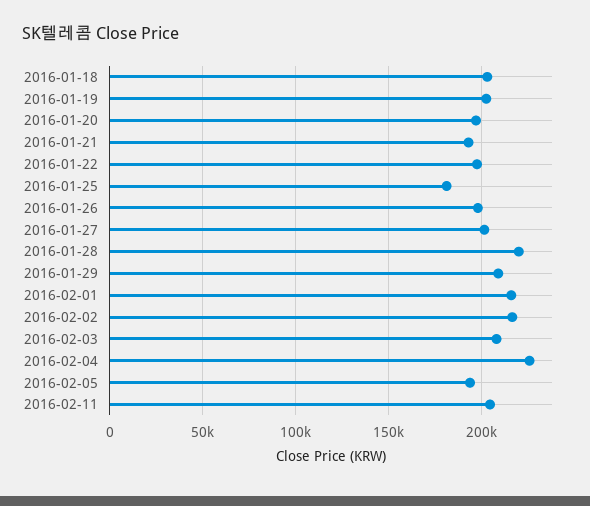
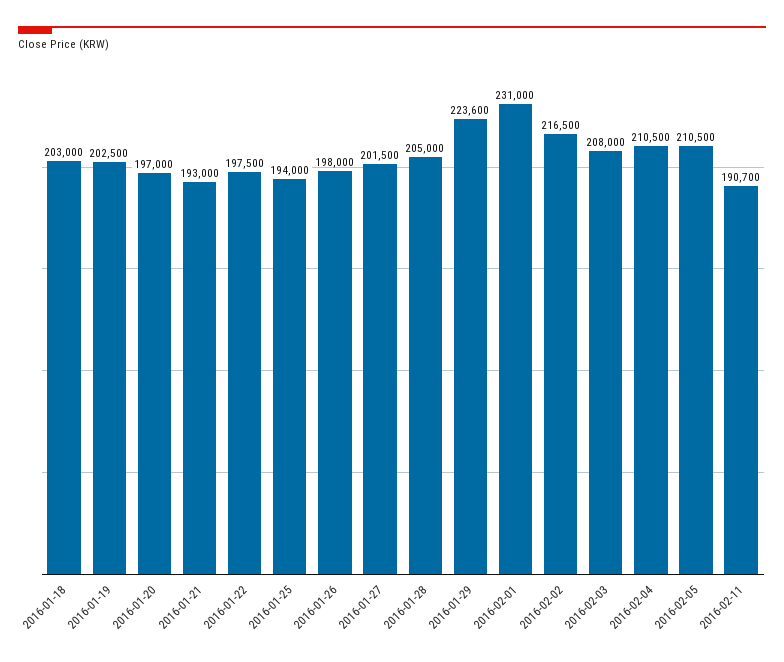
  {
    "2016-01-18": 203000,
    "2016-01-19": 202500,
    "2016-01-20": 197000,
    "2016-01-21": 193000,
    "2016-01-22": 197500,
-   "2016-01-25": 180000,
+   "2016-01-25": 194000,
    "2016-01-26": 198000,
    "2016-01-27": 201500,
-   "2016-01-28": 220000,
+   "2016-01-28": 205000,
-   "2016-01-29": 210000,
+   "2016-01-29": 223600,
-   "2016-02-01": 215000,
+   "2016-02-01": 231000,
    "2016-02-02": 216500,
    "2016-02-03": 208000,
-   "2016-02-04": 225000,
+   "2016-02-04": 210500,
-   "2016-02-05": 195000,
+   "2016-02-05": 210500,
-   "2016-02-11": 205000
+   "2016-02-11": 190700
  }

